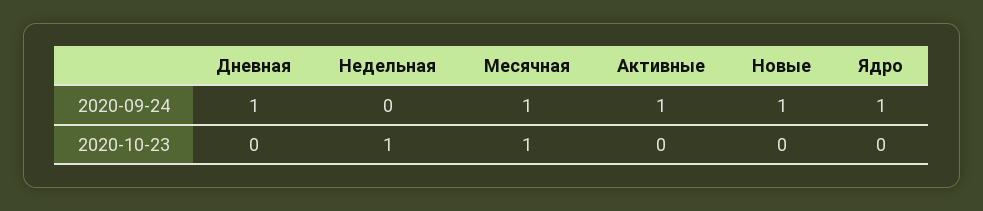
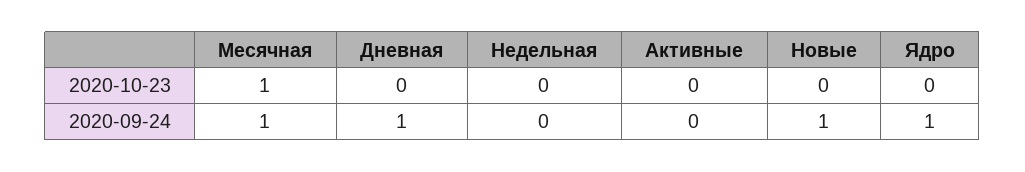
  {
    "Дневная": {
      "2020-09-24": 1,
      "2020-10-23": 0
    },
    "Недельная": {
      "2020-09-24": 0,
-     "2020-10-23": 1
+     "2020-10-23": 0
    },
    "Месячная": {
      "2020-09-24": 1,
      "2020-10-23": 1
    },
    "Активные": {
-     "2020-09-24": 1,
+     "2020-09-24": 0,
      "2020-10-23": 0
    },
    "Новые": {
      "2020-09-24": 1,
      "2020-10-23": 0
    },
    "Ядро": {
      "2020-09-24": 1,
      "2020-10-23": 0
    }
  }

